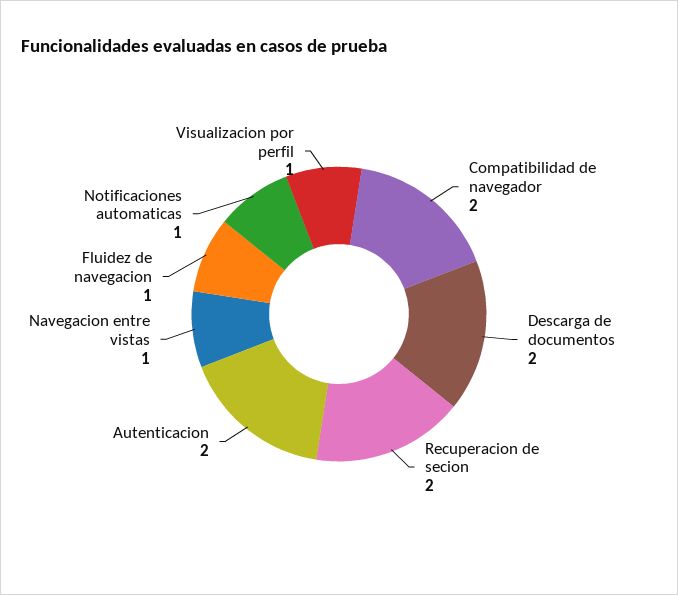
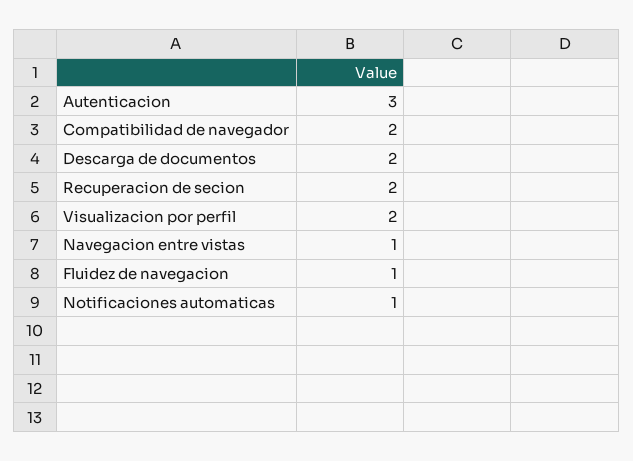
  {
    "Compatibilidad de navegador": 2,
    "Descarga de documentos": 2,
    "Recuperacion de secion": 2,
-   "Autenticacion": 2,
+   "Autenticacion": 3,
    "Navegacion entre vistas": 1,
    "Fluidez de navegacion": 1,
    "Notificaciones automaticas": 1,
-   "Visualizacion por perfil": 1
+   "Visualizacion por perfil": 2
  }

